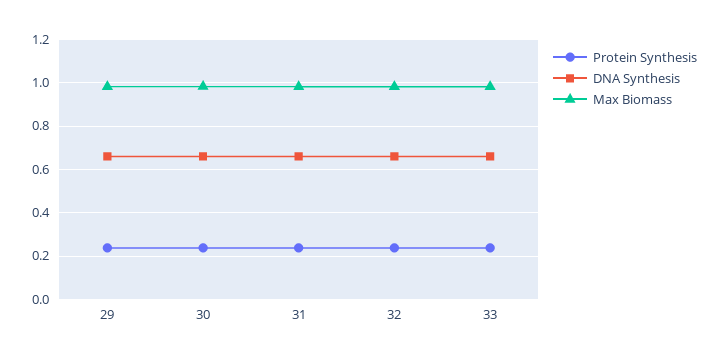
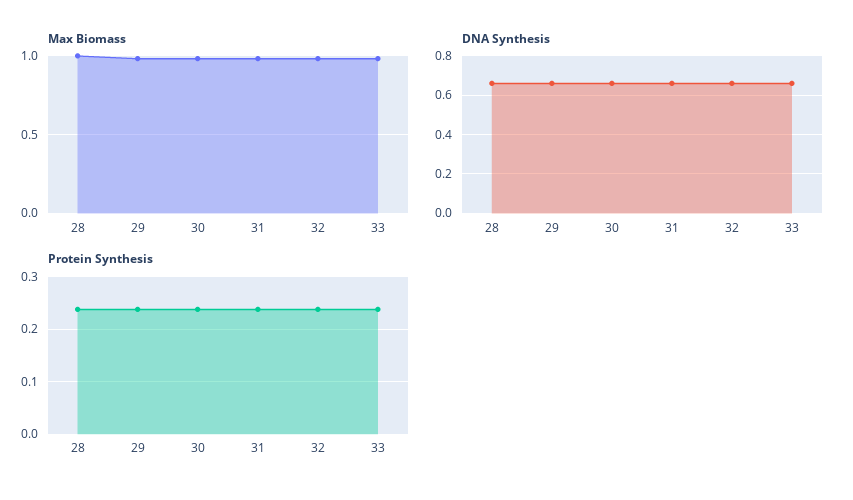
  {
    "Protein Synthesis": {
      "29": 0.24,
      "30": 0.24,
      "31": 0.24,
      "32": 0.24,
-     "33": 0.24
+     "33": 0.24,
+     "28": 0.24
    },
    "DNA Synthesis": {
      "29": 0.65,
      "30": 0.65,
      "31": 0.65,
      "32": 0.65,
-     "33": 0.65
+     "33": 0.65,
+     "28": 0.65
    },
    "Max Biomass": {
      "29": 1,
      "30": 1,
      "31": 1,
      "32": 1,
-     "33": 1
+     "33": 1,
+     "28": 1
    }
  }

